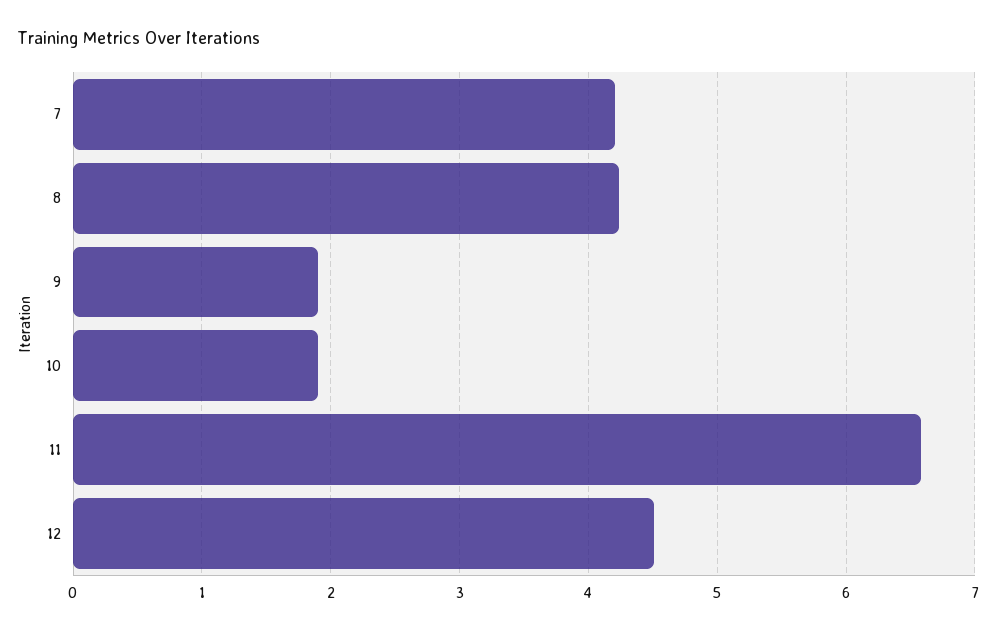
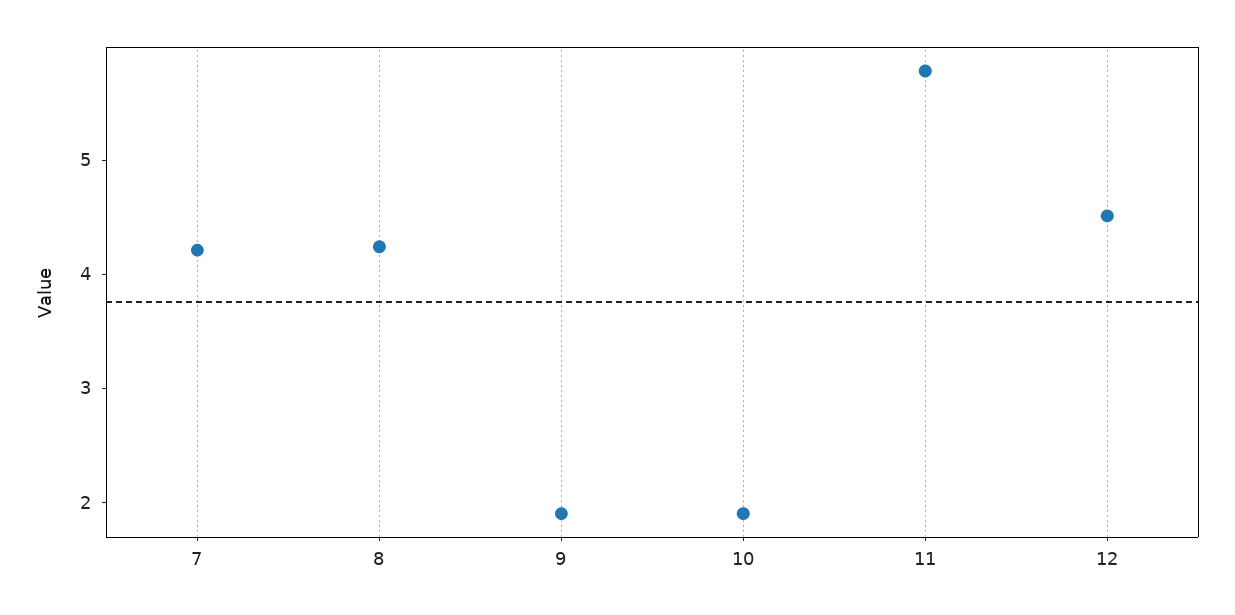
  {
    "7": 4.2,
    "8": 4.2,
    "9": 1.9,
    "10": 1.9,
-   "11": 6.6,
+   "11": 5.8,
    "12": 4.5
  }

